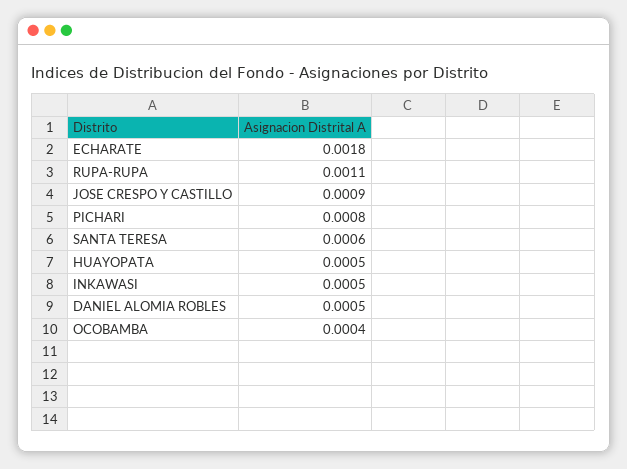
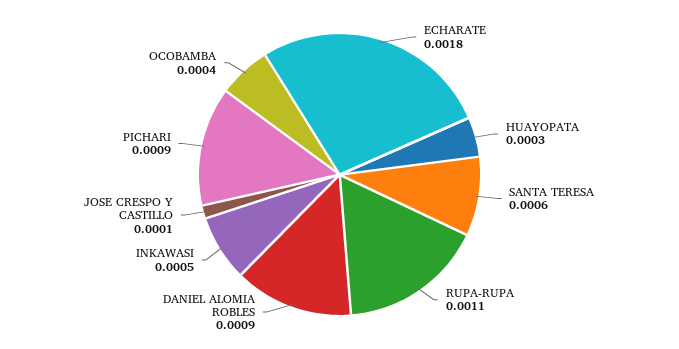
  {
    "ECHARATE": 0.0018,
    "RUPA-RUPA": 0.0011,
-   "JOSE CRESPO Y CASTILLO": 0.0009,
+   "JOSE CRESPO Y CASTILLO": 0.0001,
-   "PICHARI": 0.0008,
+   "PICHARI": 0.0009,
    "SANTA TERESA": 0.0006,
-   "HUAYOPATA": 0.0005,
+   "HUAYOPATA": 0.0003,
    "INKAWASI": 0.0005,
-   "DANIEL ALOMIA ROBLES": 0.0005,
+   "DANIEL ALOMIA ROBLES": 0.0009,
    "OCOBAMBA": 0.0004
  }

